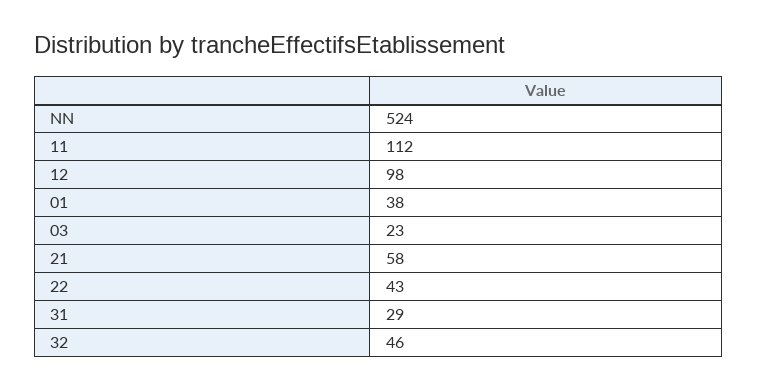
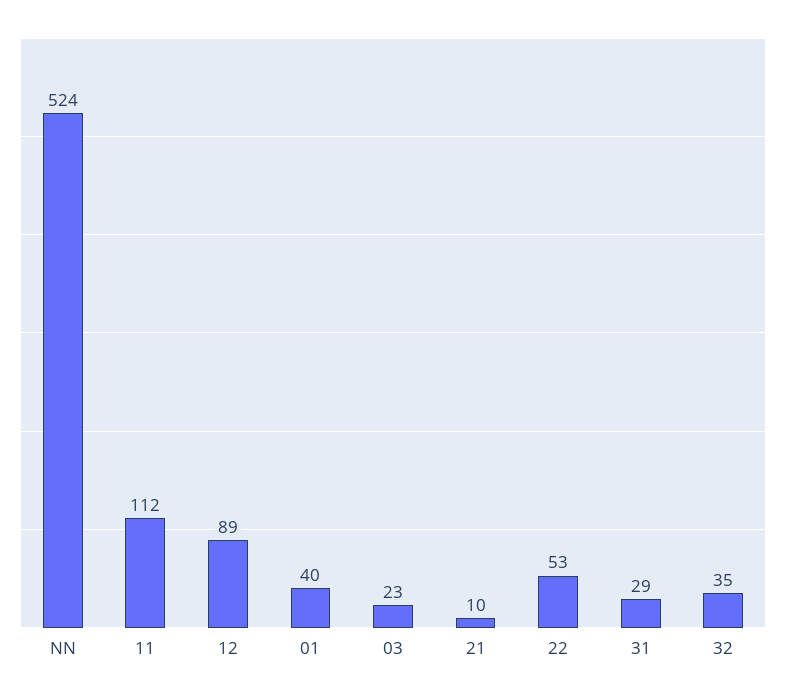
  {
    "NN": 524,
    "11": 112,
-   "12": 98,
+   "12": 89,
-   "01": 38,
+   "01": 40,
    "03": 23,
-   "21": 58,
+   "21": 10,
-   "22": 43,
+   "22": 53,
    "31": 29,
-   "32": 46
+   "32": 35
  }

